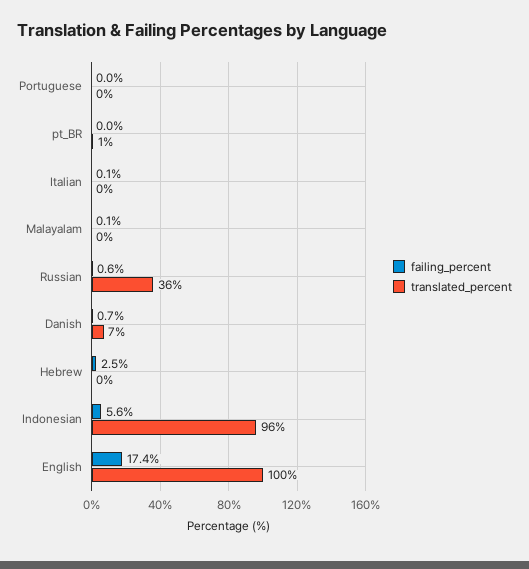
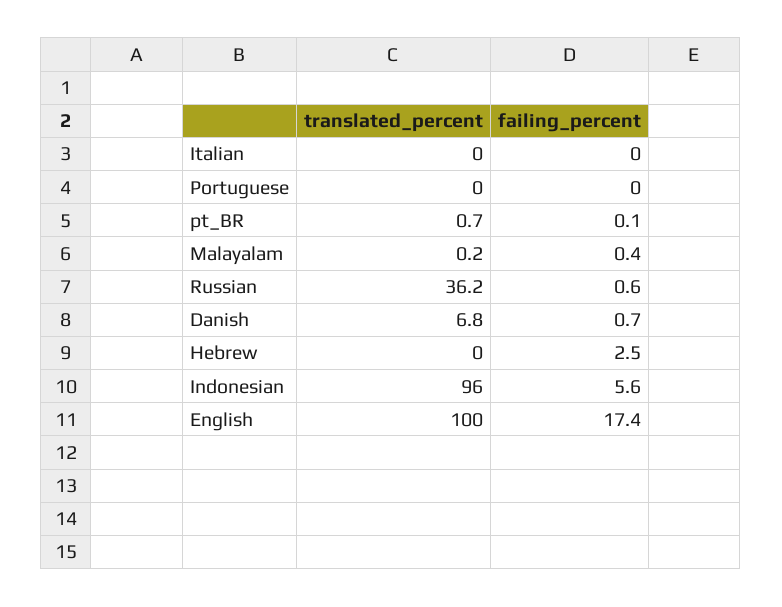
  {
    "failing_percent": {
      "Portuguese": 0,
-     "pt_BR": 0,
+     "pt_BR": 0.1,
-     "Italian": 0.1,
+     "Italian": 0,
-     "Malayalam": 0.1,
+     "Malayalam": 0.4,
      "Russian": 0.6,
      "Danish": 0.7,
      "Hebrew": 2.5,
      "Indonesian": 5.6,
      "English": 17.4
    },
    "translated_percent": {
      "Portuguese": 0,
      "pt_BR": 0.7,
      "Italian": 0,
      "Malayalam": 0.2,
      "Russian": 36.2,
      "Danish": 6.8,
      "Hebrew": 0,
      "Indonesian": 96,
      "English": 100
    }
  }

